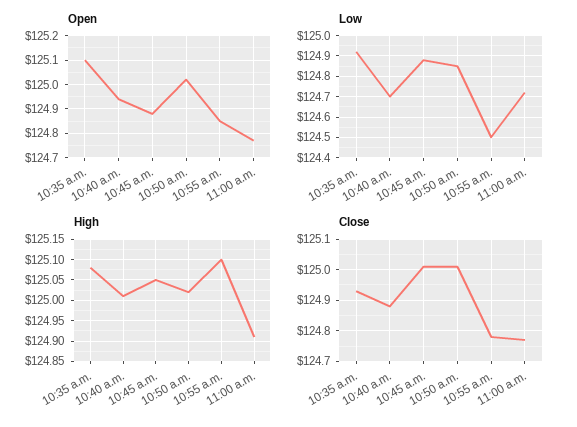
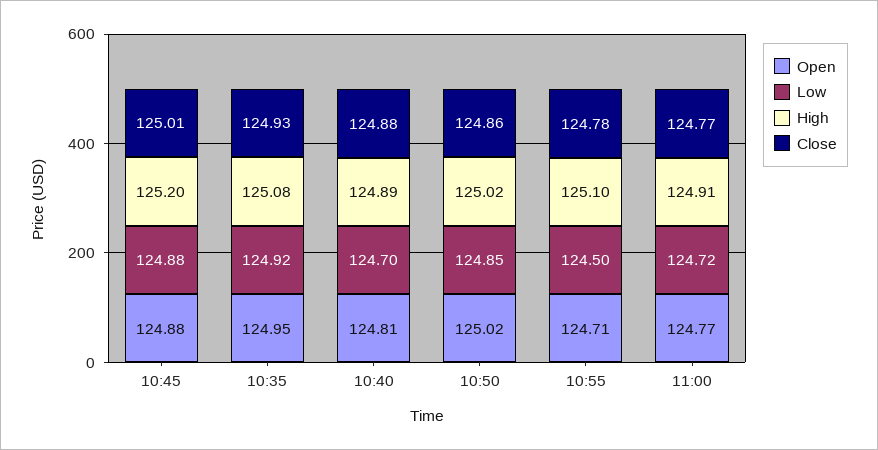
  {
    "Open": {
-     "10:35 a.m.": 125.1,
+     "10:35 a.m.": 124.95,
-     "10:40 a.m.": 124.95,
+     "10:40 a.m.": 124.81,
      "10:45 a.m.": 124.88,
      "10:50 a.m.": 125.02,
-     "10:55 a.m.": 124.85,
+     "10:55 a.m.": 124.71,
      "11:00 a.m.": 124.77
    },
    "Low": {
      "10:35 a.m.": 124.92,
      "10:40 a.m.": 124.7,
      "10:45 a.m.": 124.88,
      "10:50 a.m.": 124.85,
      "10:55 a.m.": 124.5,
      "11:00 a.m.": 124.72
    },
    "High": {
      "10:35 a.m.": 125.08,
-     "10:40 a.m.": 125,
+     "10:40 a.m.": 124.89,
-     "10:45 a.m.": 125.05,
+     "10:45 a.m.": 125.2,
      "10:50 a.m.": 125.02,
      "10:55 a.m.": 125.1,
      "11:00 a.m.": 124.91
    },
    "Close": {
      "10:35 a.m.": 124.93,
      "10:40 a.m.": 124.88,
      "10:45 a.m.": 125.01,
-     "10:50 a.m.": 125,
+     "10:50 a.m.": 124.86,
      "10:55 a.m.": 124.78,
      "11:00 a.m.": 124.77
    }
  }

